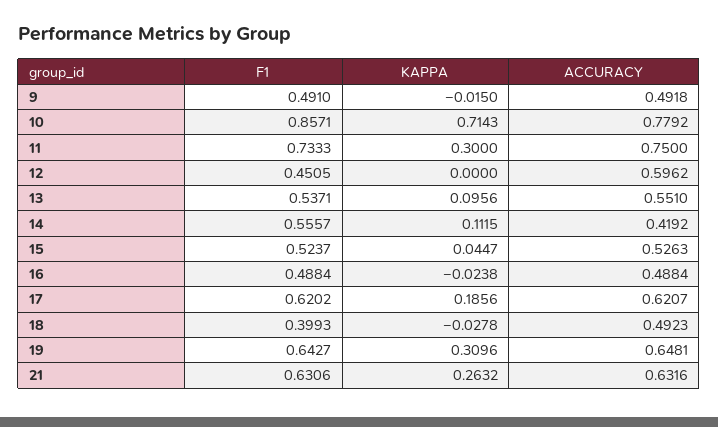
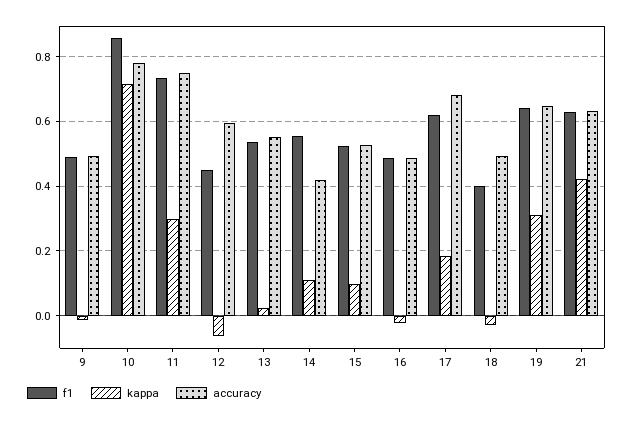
  {
    "F1": {
      "9": 0.491,
      "10": 0.8571,
      "11": 0.7333,
      "12": 0.4505,
      "13": 0.5371,
      "14": 0.5557,
      "15": 0.5237,
      "16": 0.4884,
      "17": 0.6202,
      "18": 0.3993,
      "19": 0.6427,
      "21": 0.6306
    },
    "KAPPA": {
      "9": -0.015,
      "10": 0.7143,
      "11": 0.3,
-     "12": 0,
+     "12": -0.06,
-     "13": 0.0956,
+     "13": 0.02,
      "14": 0.1115,
-     "15": 0.0447,
+     "15": 0.1,
      "16": -0.0238,
      "17": 0.1856,
      "18": -0.0278,
      "19": 0.3096,
-     "21": 0.2632
+     "21": 0.42
    },
    "ACCURACY": {
      "9": 0.4918,
      "10": 0.7792,
      "11": 0.75,
      "12": 0.5962,
      "13": 0.551,
      "14": 0.4192,
      "15": 0.5263,
      "16": 0.4884,
-     "17": 0.6207,
+     "17": 0.68,
      "18": 0.4923,
      "19": 0.6481,
      "21": 0.6316
    }
  }

